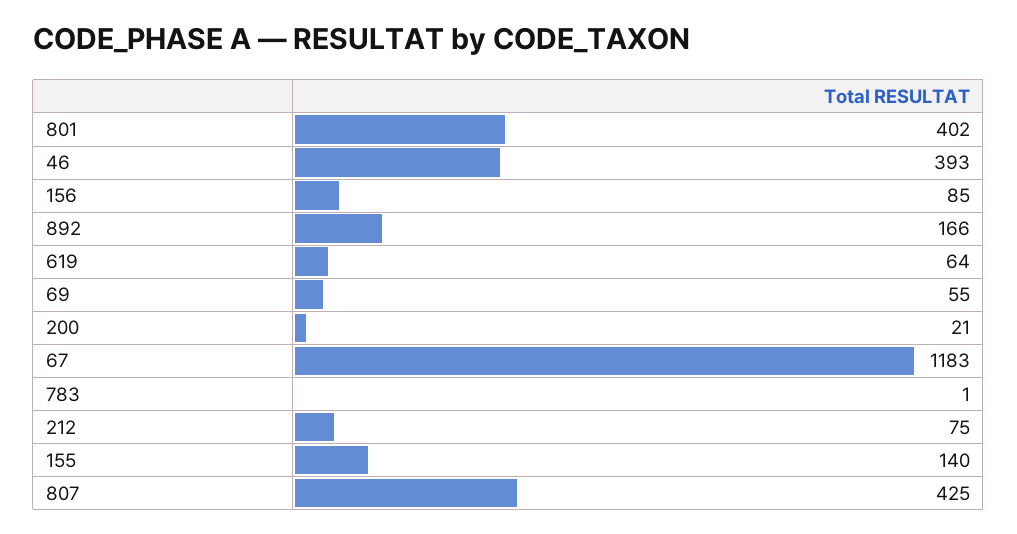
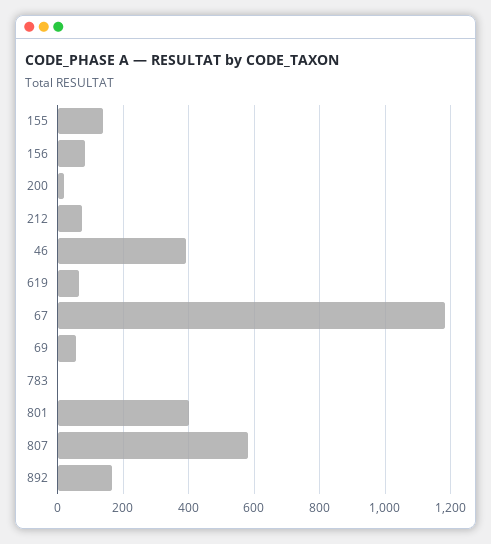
  {
    "801": 402,
    "46": 393,
    "156": 85,
    "892": 166,
    "619": 64,
    "69": 55,
    "200": 21,
    "67": 1183,
    "783": 1,
    "212": 75,
    "155": 140,
-   "807": 425
+   "807": 580
  }

